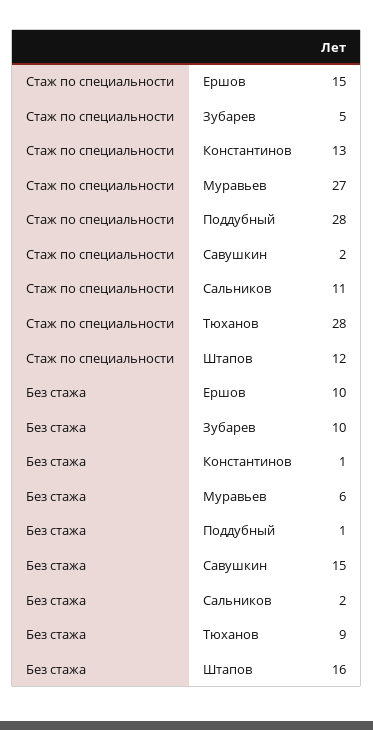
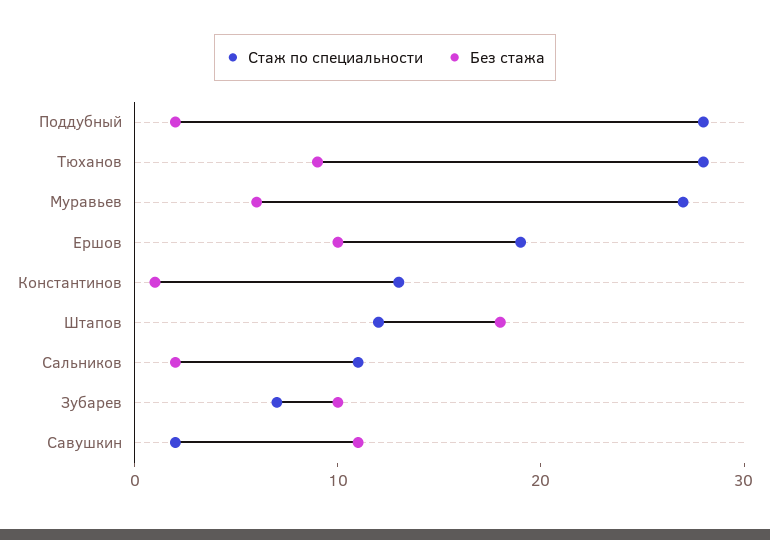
  {
    "Стаж по специальности": {
-     "Ершов": 15,
+     "Ершов": 19,
-     "Зубарев": 5,
+     "Зубарев": 7,
      "Константинов": 13,
      "Муравьев": 27,
      "Поддубный": 28,
      "Савушкин": 2,
      "Сальников": 11,
      "Тюханов": 28,
      "Штапов": 12
    },
    "Без стажа": {
      "Ершов": 10,
      "Зубарев": 10,
      "Константинов": 1,
      "Муравьев": 6,
-     "Поддубный": 1,
+     "Поддубный": 2,
-     "Савушкин": 15,
+     "Савушкин": 11,
      "Сальников": 2,
      "Тюханов": 9,
-     "Штапов": 16
+     "Штапов": 18
    }
  }

